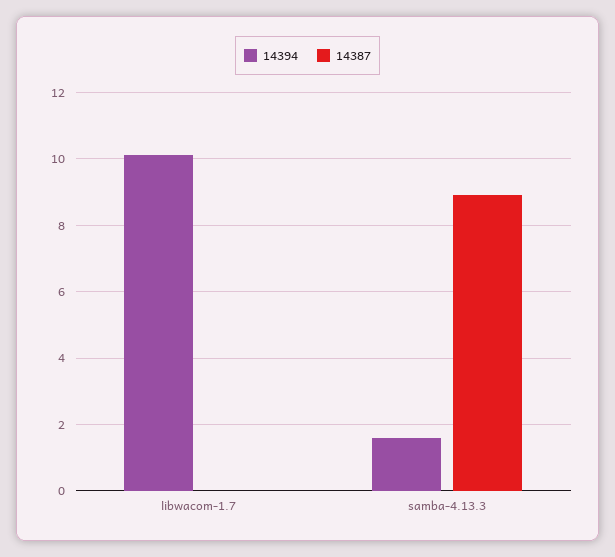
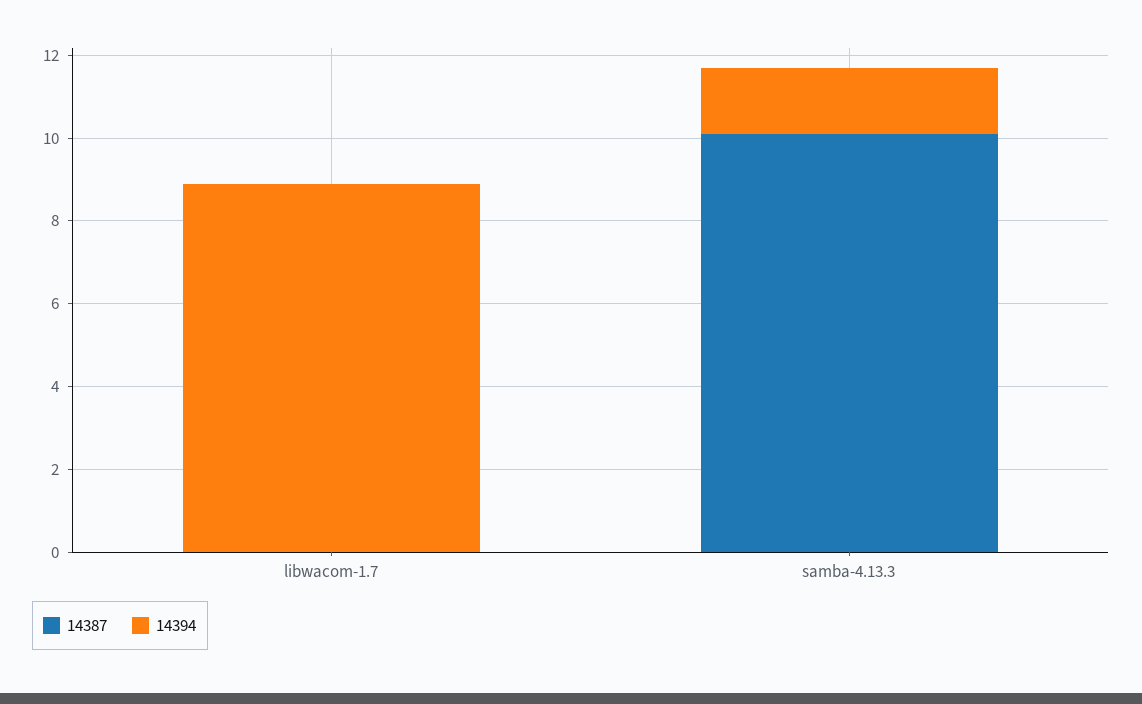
  {
    "14394": {
-     "libwacom-1.7": 10,
+     "libwacom-1.7": 9,
      "samba-4.13.3": 1.5
    },
    "14387": {
      "libwacom-1.7": 0,
-     "samba-4.13.3": 9
+     "samba-4.13.3": 10
    }
  }

